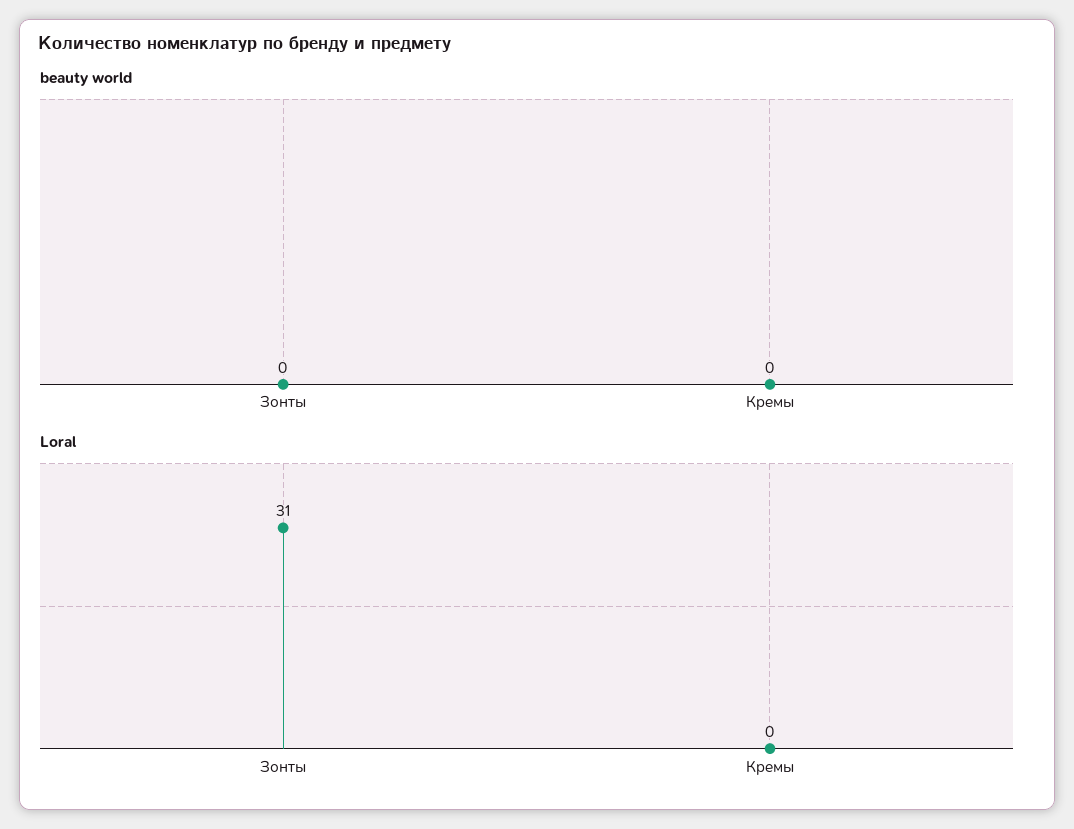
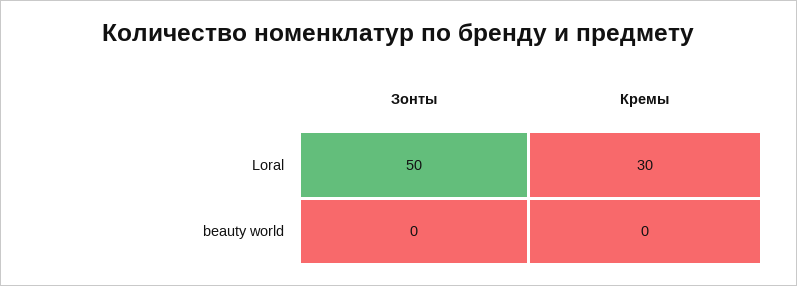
  {
    "beauty world": {
      "Зонты": 0,
      "Кремы": 0
    },
    "Loral": {
-     "Зонты": 31,
+     "Зонты": 50,
-     "Кремы": 0
+     "Кремы": 30
    }
  }

